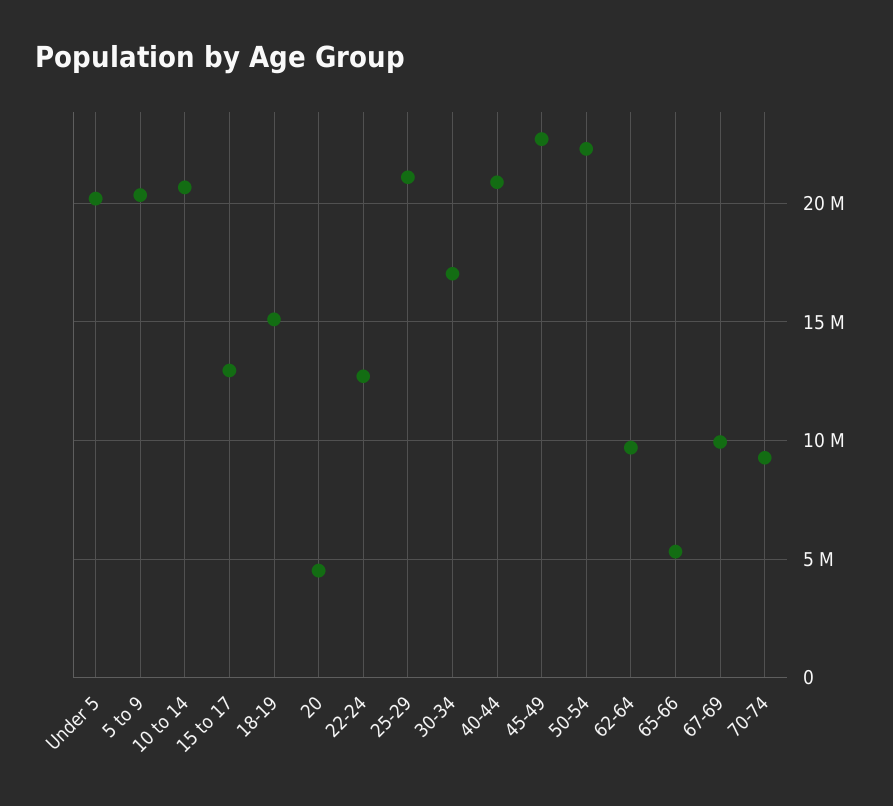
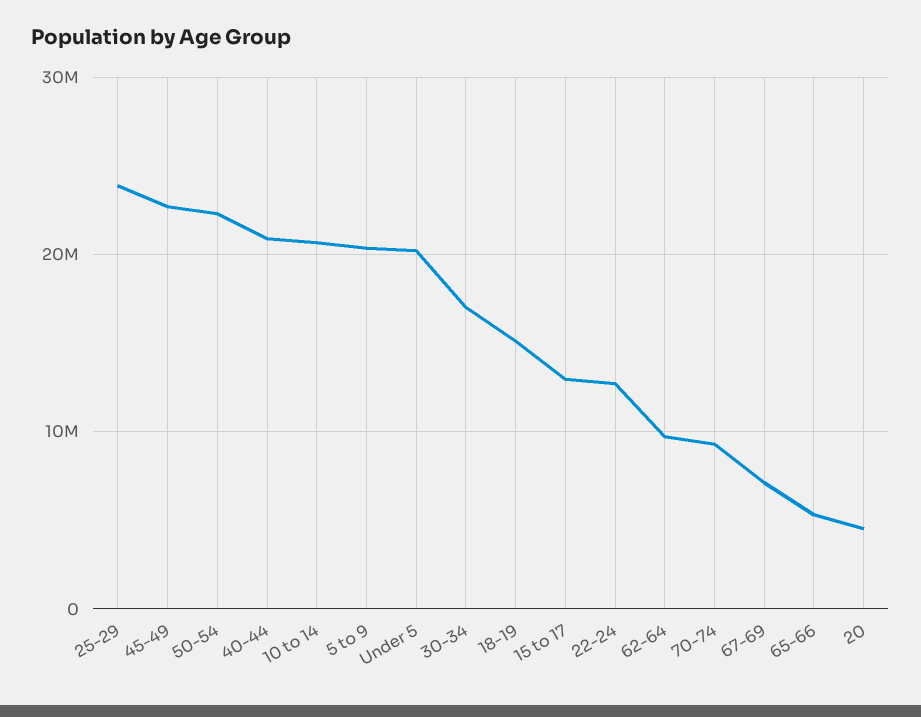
  {
    "Under 5": 20000000,
    "5 to 9": 20500000,
    "10 to 14": 20500000,
    "15 to 17": 13000000,
    "18-19": 15000000,
    "20": 4500000,
    "22-24": 12500000,
-   "25-29": 21000000,
+   "25-29": 24000000,
    "30-34": 17000000,
    "40-44": 21000000,
    "45-49": 22500000,
    "50-54": 22500000,
    "62-64": 9500000,
    "65-66": 5500000,
-   "67-69": 10000000,
+   "67-69": 7000000,
    "70-74": 9500000
  }

